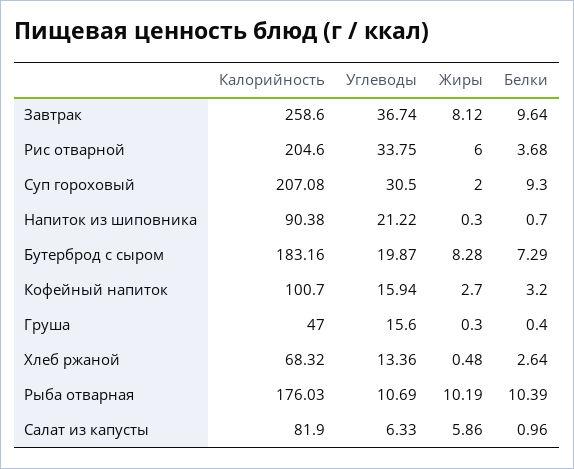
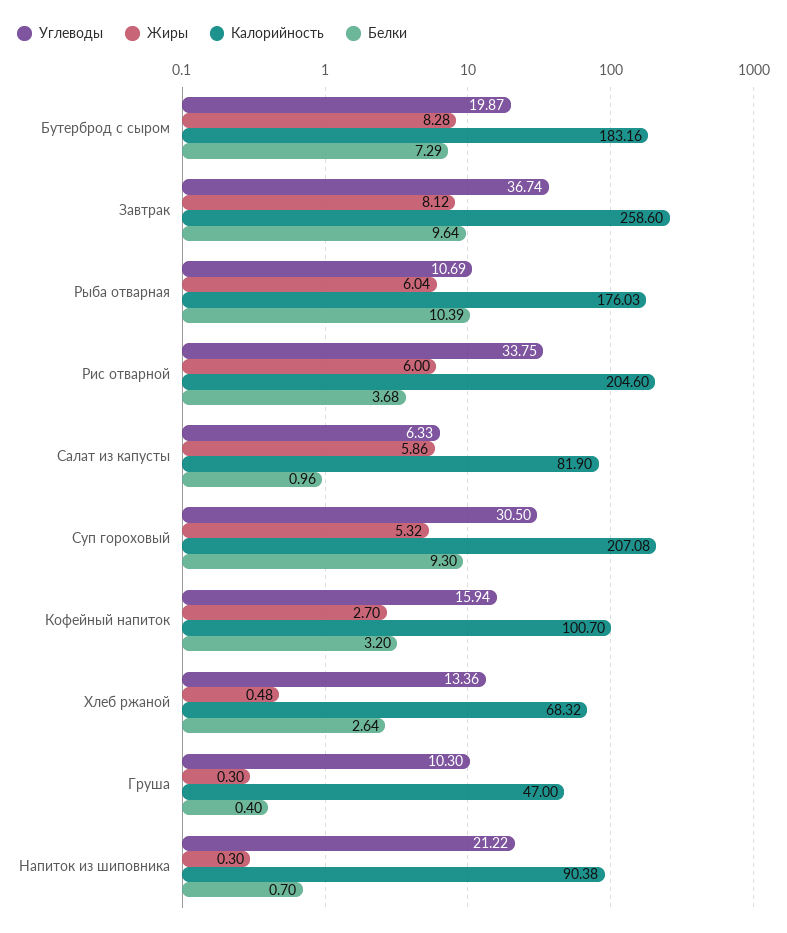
  {
    "Калорийность": {
      "Завтрак": 258.6,
      "Рис отварной": 204.6,
      "Суп гороховый": 207.08,
      "Напиток из шиповника": 90.38,
      "Бутерброд с сыром": 183.16,
      "Кофейный напиток": 100.7,
      "Груша": 47,
      "Хлеб ржаной": 68.32,
      "Рыба отварная": 176.03,
      "Салат из капусты": 81.9
    },
    "Углеводы": {
      "Завтрак": 36.74,
      "Рис отварной": 33.75,
      "Суп гороховый": 30.5,
      "Напиток из шиповника": 21.22,
      "Бутерброд с сыром": 19.87,
      "Кофейный напиток": 15.94,
-     "Груша": 15.6,
+     "Груша": 10.3,
      "Хлеб ржаной": 13.36,
      "Рыба отварная": 10.69,
      "Салат из капусты": 6.33
    },
    "Жиры": {
      "Завтрак": 8.12,
      "Рис отварной": 6,
-     "Суп гороховый": 2,
+     "Суп гороховый": 5.32,
      "Напиток из шиповника": 0.3,
      "Бутерброд с сыром": 8.28,
      "Кофейный напиток": 2.7,
      "Груша": 0.3,
      "Хлеб ржаной": 0.48,
-     "Рыба отварная": 10.19,
+     "Рыба отварная": 6.04,
      "Салат из капусты": 5.86
    },
    "Белки": {
      "Завтрак": 9.64,
      "Рис отварной": 3.68,
      "Суп гороховый": 9.3,
      "Напиток из шиповника": 0.7,
      "Бутерброд с сыром": 7.29,
      "Кофейный напиток": 3.2,
      "Груша": 0.4,
      "Хлеб ржаной": 2.64,
      "Рыба отварная": 10.39,
      "Салат из капусты": 0.96
    }
  }

